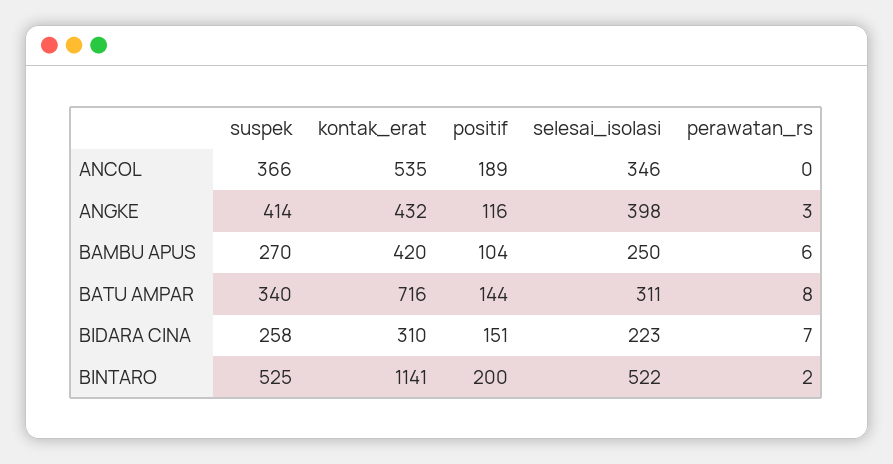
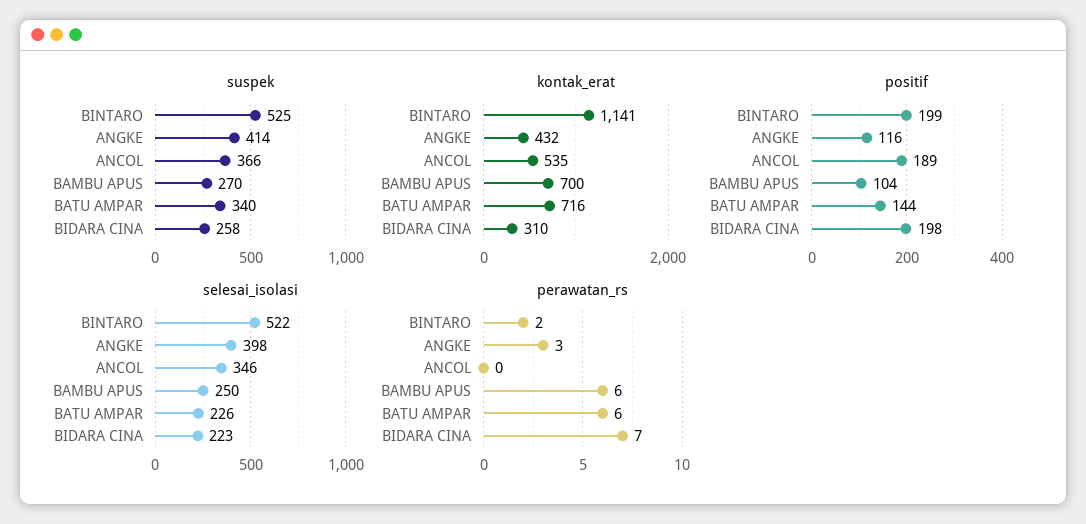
  {
    "suspek": {
      "ANCOL": 366,
      "ANGKE": 414,
      "BAMBU APUS": 270,
      "BATU AMPAR": 340,
      "BIDARA CINA": 258,
      "BINTARO": 525
    },
    "kontak_erat": {
      "ANCOL": 535,
      "ANGKE": 432,
-     "BAMBU APUS": 420,
+     "BAMBU APUS": 700,
      "BATU AMPAR": 716,
      "BIDARA CINA": 310,
      "BINTARO": 1141
    },
    "positif": {
      "ANCOL": 189,
      "ANGKE": 116,
      "BAMBU APUS": 104,
      "BATU AMPAR": 144,
-     "BIDARA CINA": 151,
+     "BIDARA CINA": 198,
-     "BINTARO": 200
+     "BINTARO": 199
    },
    "selesai_isolasi": {
      "ANCOL": 346,
      "ANGKE": 398,
      "BAMBU APUS": 250,
-     "BATU AMPAR": 311,
+     "BATU AMPAR": 226,
      "BIDARA CINA": 223,
      "BINTARO": 522
    },
    "perawatan_rs": {
      "ANCOL": 0,
      "ANGKE": 3,
      "BAMBU APUS": 6,
-     "BATU AMPAR": 8,
+     "BATU AMPAR": 6,
      "BIDARA CINA": 7,
      "BINTARO": 2
    }
  }

